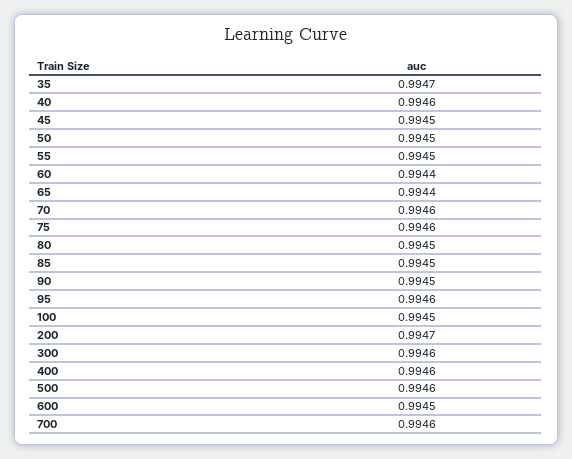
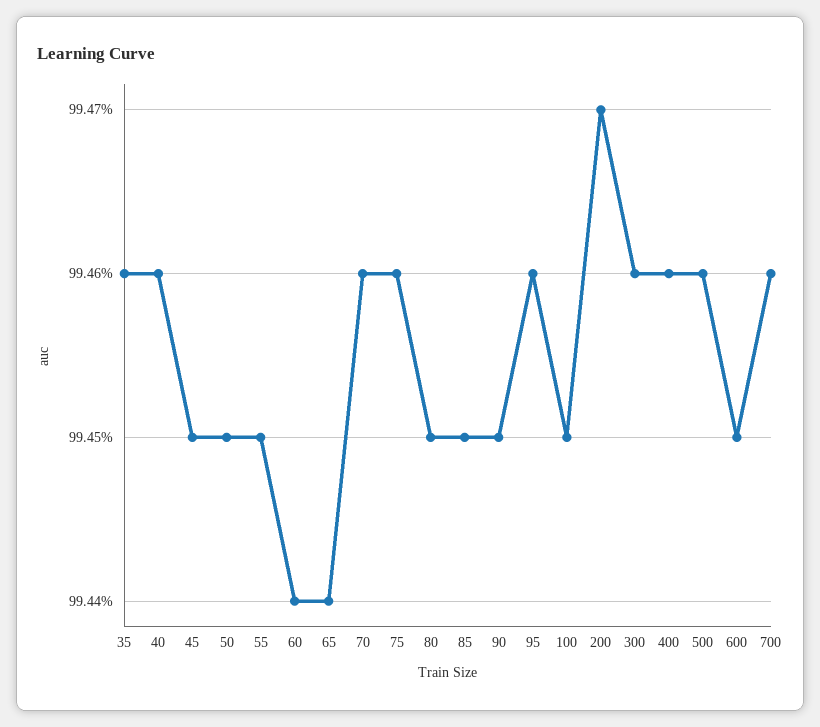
  {
-   "35": 0.9947,
+   "35": 0.9946,
    "40": 0.9946,
    "45": 0.9945,
    "50": 0.9945,
    "55": 0.9945,
    "60": 0.9944,
    "65": 0.9944,
    "70": 0.9946,
    "75": 0.9946,
    "80": 0.9945,
    "85": 0.9945,
    "90": 0.9945,
    "95": 0.9946,
    "100": 0.9945,
    "200": 0.9947,
    "300": 0.9946,
    "400": 0.9946,
    "500": 0.9946,
    "600": 0.9945,
    "700": 0.9946
  }

